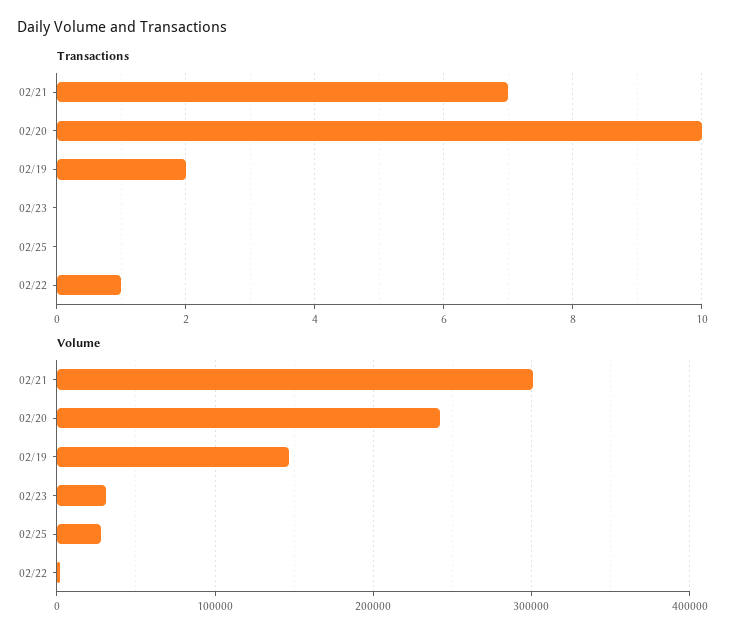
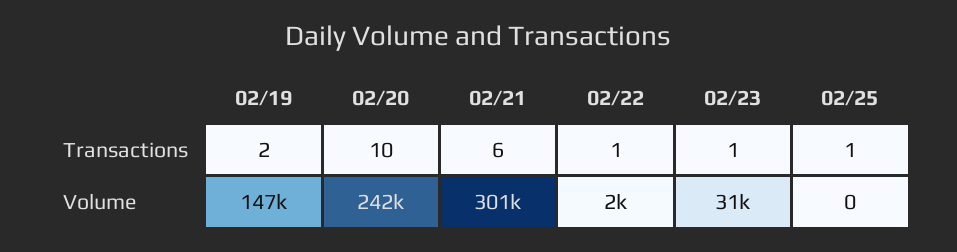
  {
    "Transactions": {
-     "02/21": 7,
+     "02/21": 6,
      "02/20": 10,
      "02/19": 2,
-     "02/23": 0,
+     "02/23": 1,
-     "02/25": 0,
+     "02/25": 1,
      "02/22": 1
    },
    "Volume": {
      "02/21": 301000,
      "02/20": 242000,
      "02/19": 147000,
      "02/23": 31000,
-     "02/25": 30000,
+     "02/25": 0,
      "02/22": 2000
    }
  }

